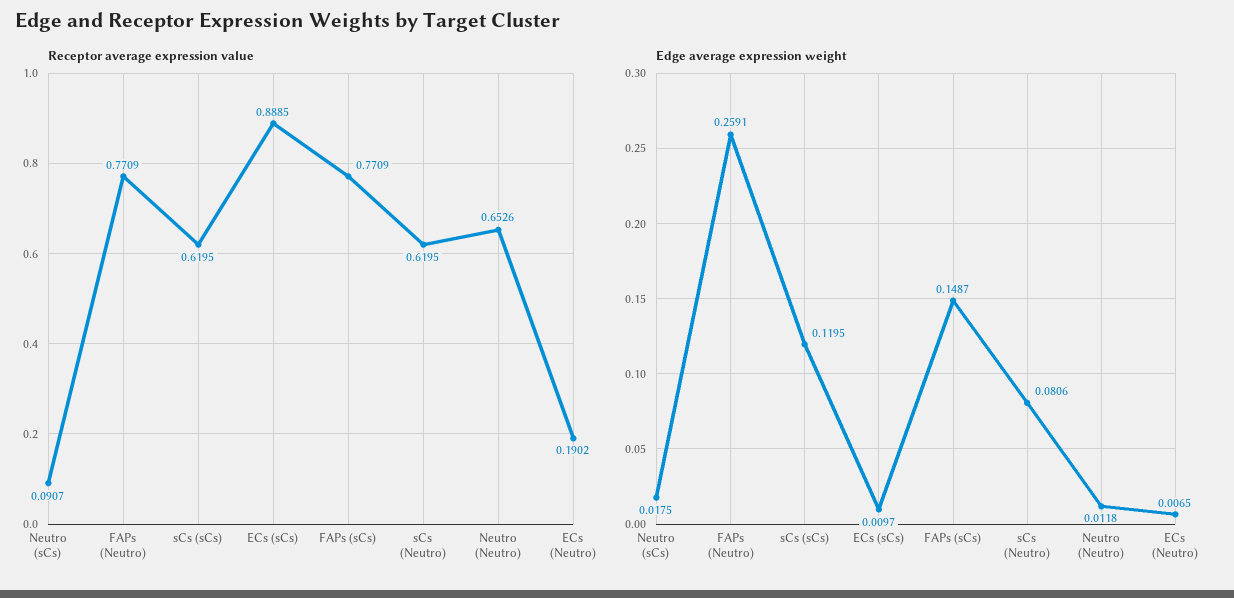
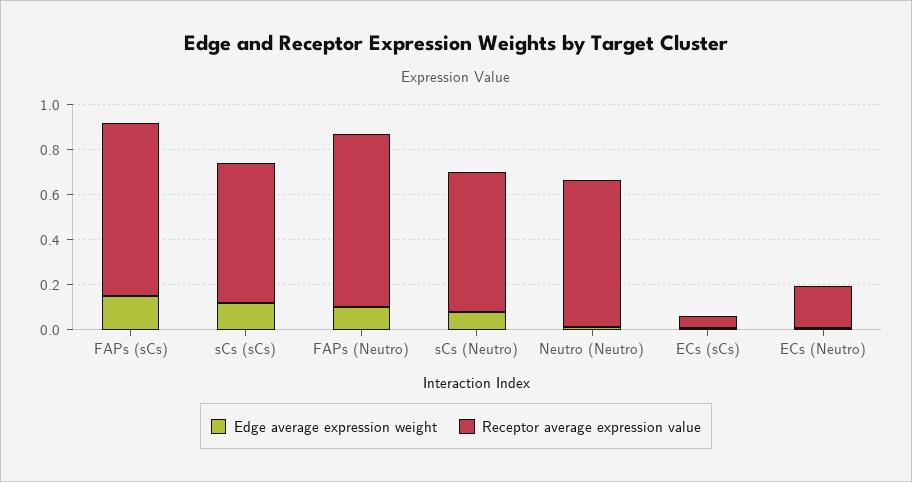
  {
    "Receptor average expression value": {
-     "Neutro (sCs)": 0.0907,
      "FAPs (Neutro)": 0.7709,
      "sCs (sCs)": 0.6195,
-     "ECs (sCs)": 0.8885,
+     "ECs (sCs)": 0.05,
      "FAPs (sCs)": 0.7709,
      "sCs (Neutro)": 0.6195,
      "Neutro (Neutro)": 0.6526,
      "ECs (Neutro)": 0.1902
    },
    "Edge average expression weight": {
-     "Neutro (sCs)": 0.0175,
-     "FAPs (Neutro)": 0.2591,
+     "FAPs (Neutro)": 0.1,
      "sCs (sCs)": 0.1195,
      "ECs (sCs)": 0.0097,
      "FAPs (sCs)": 0.1487,
      "sCs (Neutro)": 0.0806,
      "Neutro (Neutro)": 0.0118,
      "ECs (Neutro)": 0.0065
    }
  }

